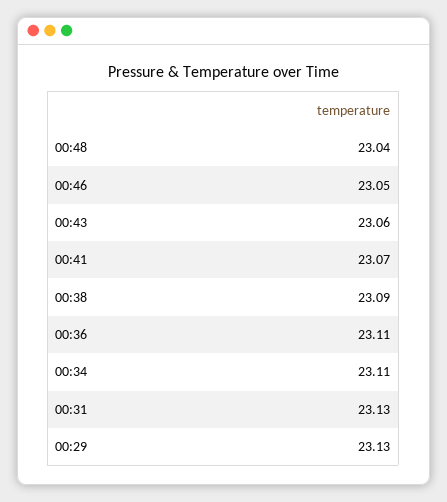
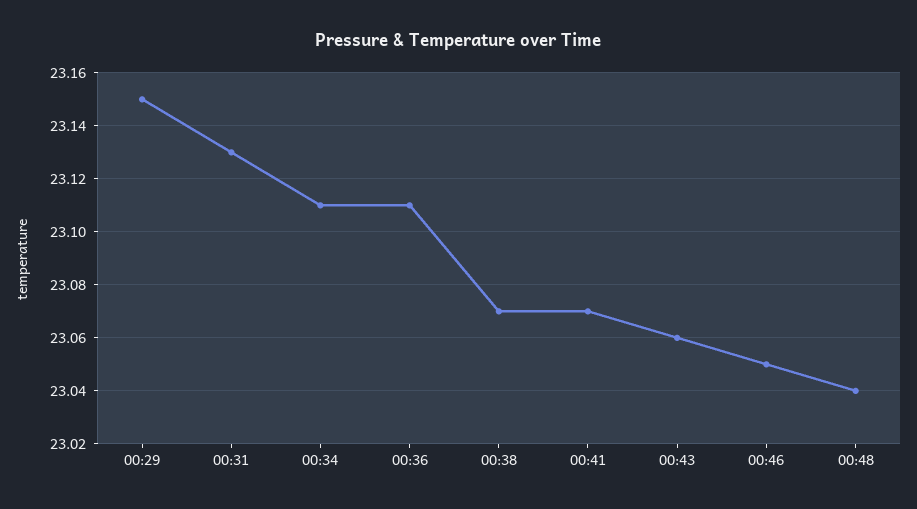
  {
    "00:48": 23.04,
    "00:46": 23.05,
    "00:43": 23.06,
    "00:41": 23.07,
-   "00:38": 23.09,
+   "00:38": 23.07,
    "00:36": 23.11,
    "00:34": 23.11,
    "00:31": 23.13,
-   "00:29": 23.13
+   "00:29": 23.15
  }

